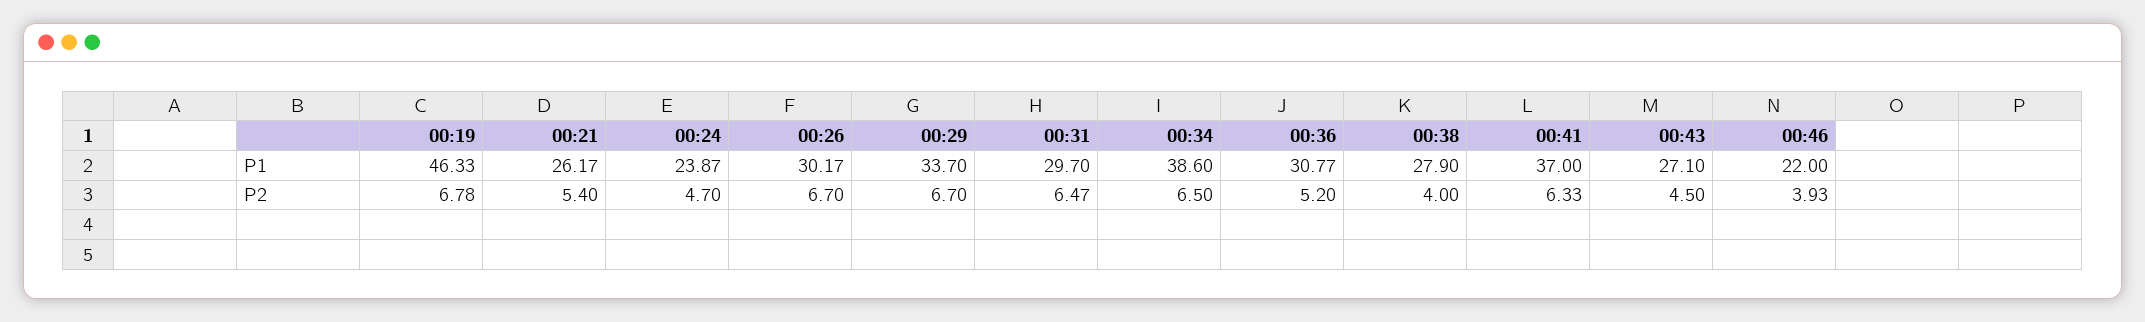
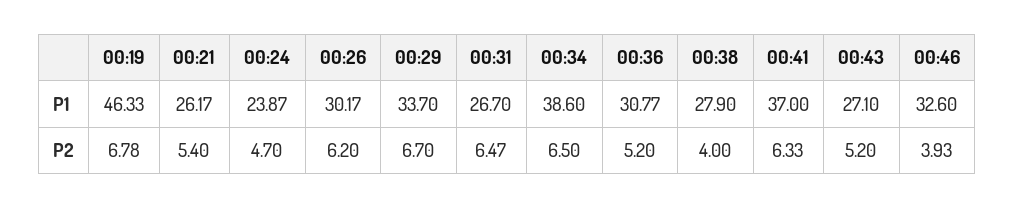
  {
    "00:19": {
      "P1": 46.33,
      "P2": 6.78
    },
    "00:21": {
      "P1": 26.17,
      "P2": 5.4
    },
    "00:24": {
      "P1": 23.87,
      "P2": 4.7
    },
    "00:26": {
      "P1": 30.17,
-     "P2": 6.7
+     "P2": 6.2
    },
    "00:29": {
      "P1": 33.7,
      "P2": 6.7
    },
    "00:31": {
-     "P1": 29.7,
+     "P1": 26.7,
      "P2": 6.47
    },
    "00:34": {
      "P1": 38.6,
      "P2": 6.5
    },
    "00:36": {
      "P1": 30.77,
      "P2": 5.2
    },
    "00:38": {
      "P1": 27.9,
      "P2": 4
    },
    "00:41": {
      "P1": 37,
      "P2": 6.33
    },
    "00:43": {
      "P1": 27.1,
-     "P2": 4.5
+     "P2": 5.2
    },
    "00:46": {
-     "P1": 22,
+     "P1": 32.6,
      "P2": 3.93
    }
  }

